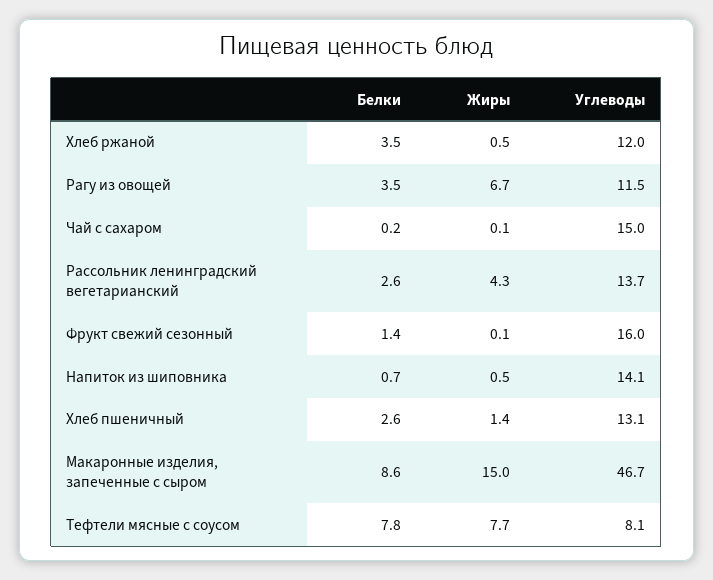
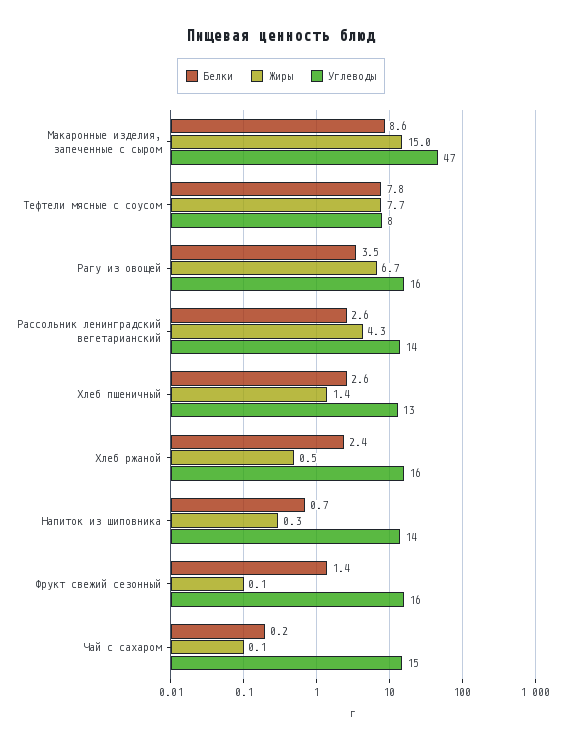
  {
    "Белки": {
-     "Хлеб ржаной": 3.5,
+     "Хлеб ржаной": 2.4,
      "Рагу из овощей": 3.5,
      "Чай с сахаром": 0.2,
      "Рассольник ленинградский вегетарианский": 2.6,
      "Фрукт свежий сезонный": 1.4,
      "Напиток из шиповника": 0.7,
      "Хлеб пшеничный": 2.6,
      "Макаронные изделия, запеченные с сыром": 8.6,
      "Тефтели мясные с соусом": 7.8
    },
    "Жиры": {
      "Хлеб ржаной": 0.5,
      "Рагу из овощей": 6.7,
      "Чай с сахаром": 0.1,
      "Рассольник ленинградский вегетарианский": 4.3,
      "Фрукт свежий сезонный": 0.1,
-     "Напиток из шиповника": 0.5,
+     "Напиток из шиповника": 0.3,
      "Хлеб пшеничный": 1.4,
      "Макаронные изделия, запеченные с сыром": 15,
      "Тефтели мясные с соусом": 7.7
    },
    "Углеводы": {
-     "Хлеб ржаной": 12,
+     "Хлеб ржаной": 16,
-     "Рагу из овощей": 11.5,
+     "Рагу из овощей": 16,
      "Чай с сахаром": 15,
      "Рассольник ленинградский вегетарианский": 13.7,
      "Фрукт свежий сезонный": 16,
      "Напиток из шиповника": 14.1,
      "Хлеб пшеничный": 13.1,
      "Макаронные изделия, запеченные с сыром": 46.7,
      "Тефтели мясные с соусом": 8.1
    }
  }

